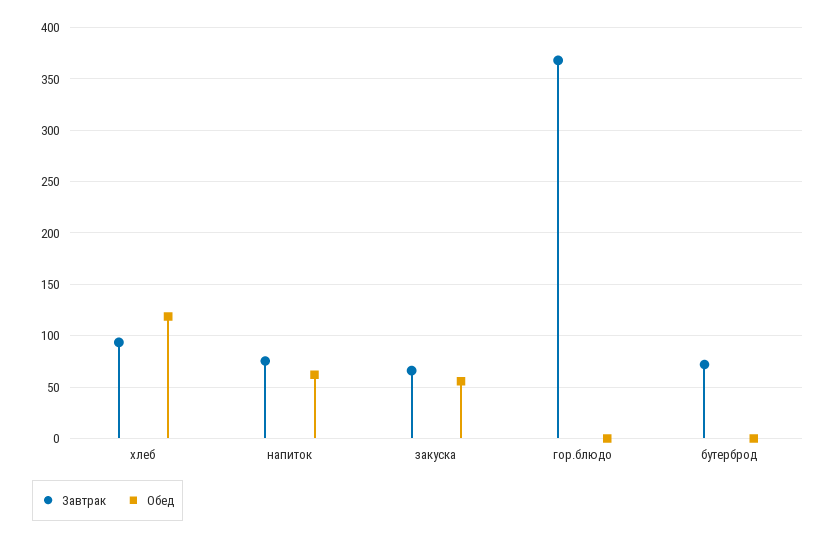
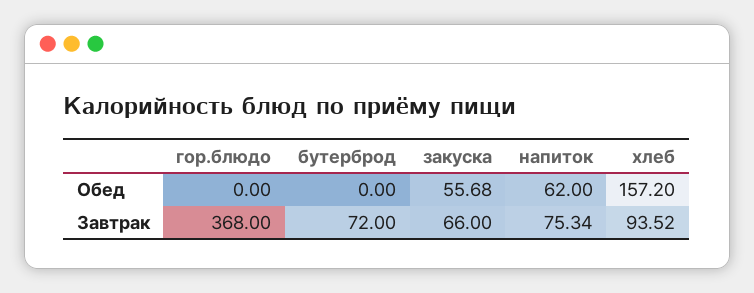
  {
    "Завтрак": {
      "хлеб": 93.52,
      "напиток": 75.34,
      "закуска": 66,
      "гор.блюдо": 368,
      "бутерброд": 72
    },
    "Обед": {
-     "хлеб": 120,
+     "хлеб": 157.2,
      "напиток": 62,
      "закуска": 55.68,
      "гор.блюдо": 0,
      "бутерброд": 0
    }
  }

